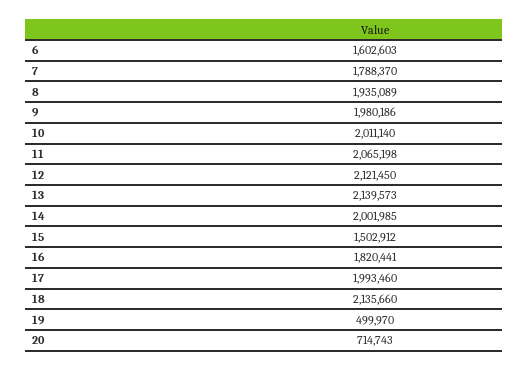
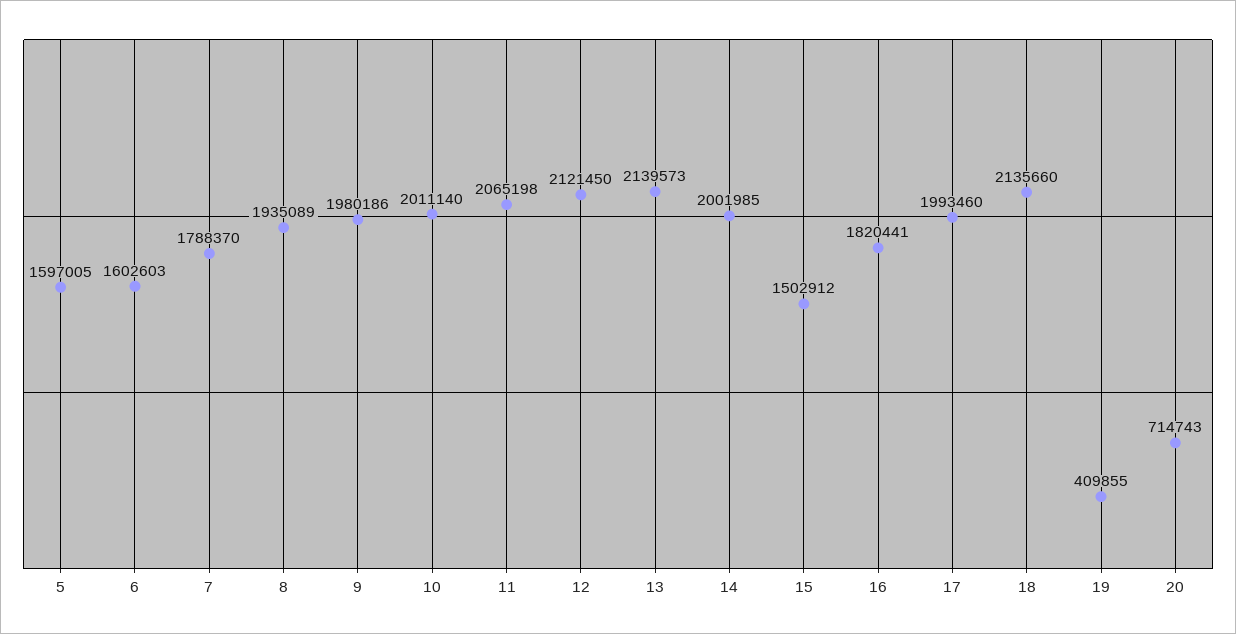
  {
    "6": 1602603,
    "7": 1788370,
    "8": 1935089,
    "9": 1980186,
    "10": 2011140,
    "11": 2065198,
    "12": 2121450,
    "13": 2139573,
    "14": 2001985,
    "15": 1502912,
    "16": 1820441,
    "17": 1993460,
    "18": 2135660,
-   "19": 499970,
+   "19": 409855,
-   "20": 714743
+   "20": 714743,
+   "5": 1597005
  }

